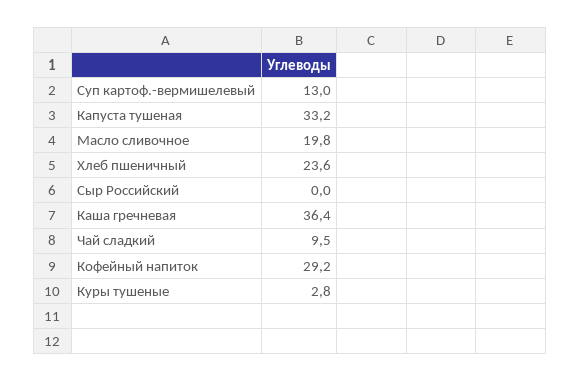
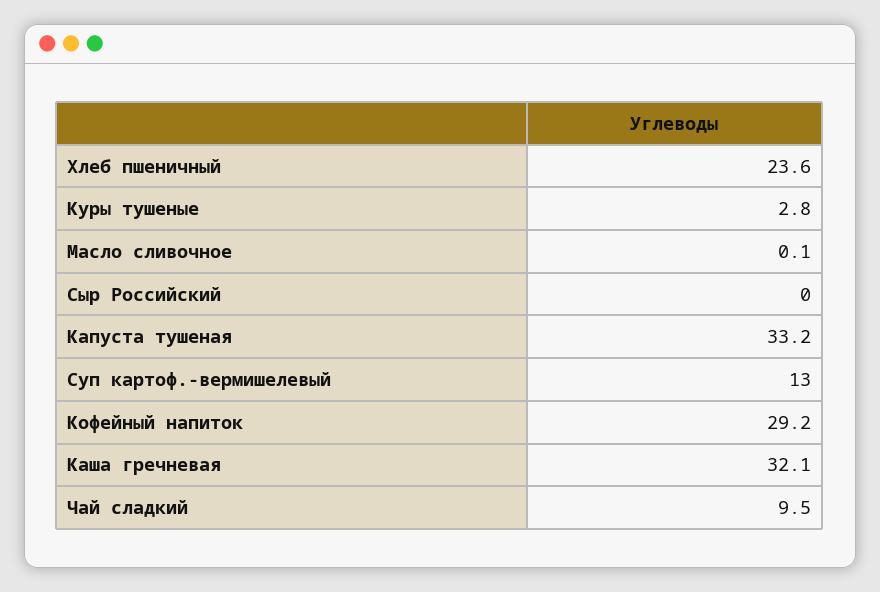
  {
    "Суп картоф.-вермишелевый": 13,
    "Капуста тушеная": 33.2,
-   "Масло сливочное": 19.8,
+   "Масло сливочное": 0.1,
    "Хлеб пшеничный": 23.6,
    "Сыр Российский": 0,
-   "Каша гречневая": 36.4,
+   "Каша гречневая": 32.1,
    "Чай сладкий": 9.5,
    "Кофейный напиток": 29.2,
    "Куры тушеные": 2.8
  }

